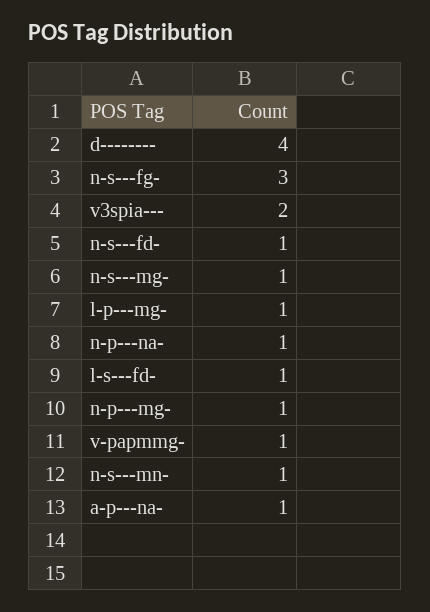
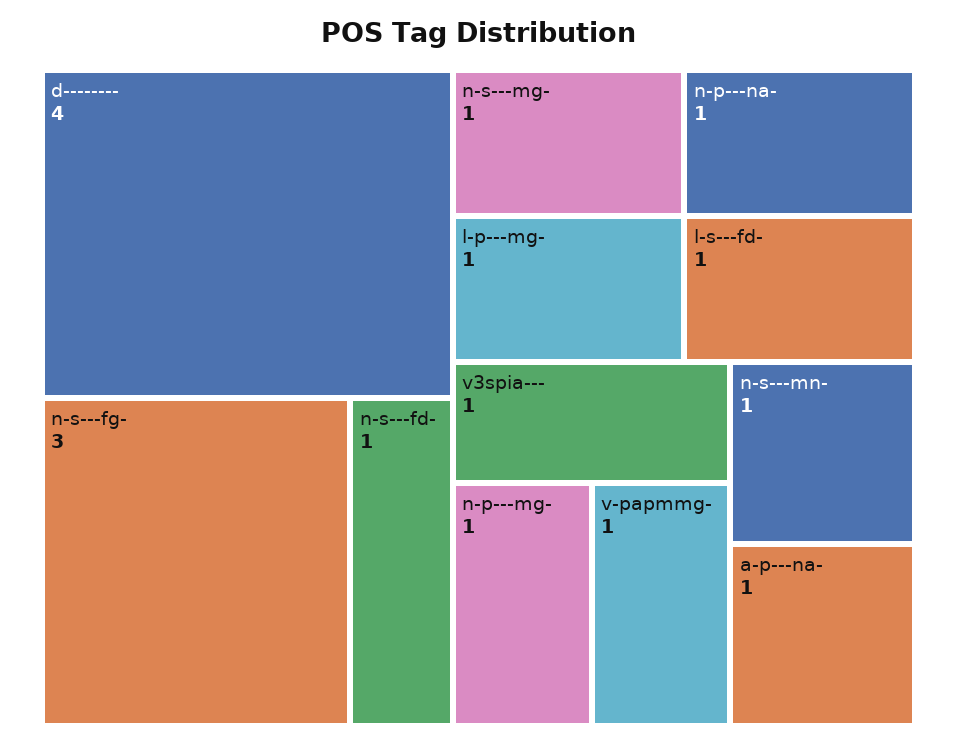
  {
    "d--------": 4,
    "n-s---fg-": 3,
-   "v3spia---": 2,
+   "v3spia---": 1,
    "n-s---fd-": 1,
    "n-s---mg-": 1,
    "l-p---mg-": 1,
    "n-p---na-": 1,
    "l-s---fd-": 1,
    "n-p---mg-": 1,
    "v-papmmg-": 1,
    "n-s---mn-": 1,
    "a-p---na-": 1
  }

